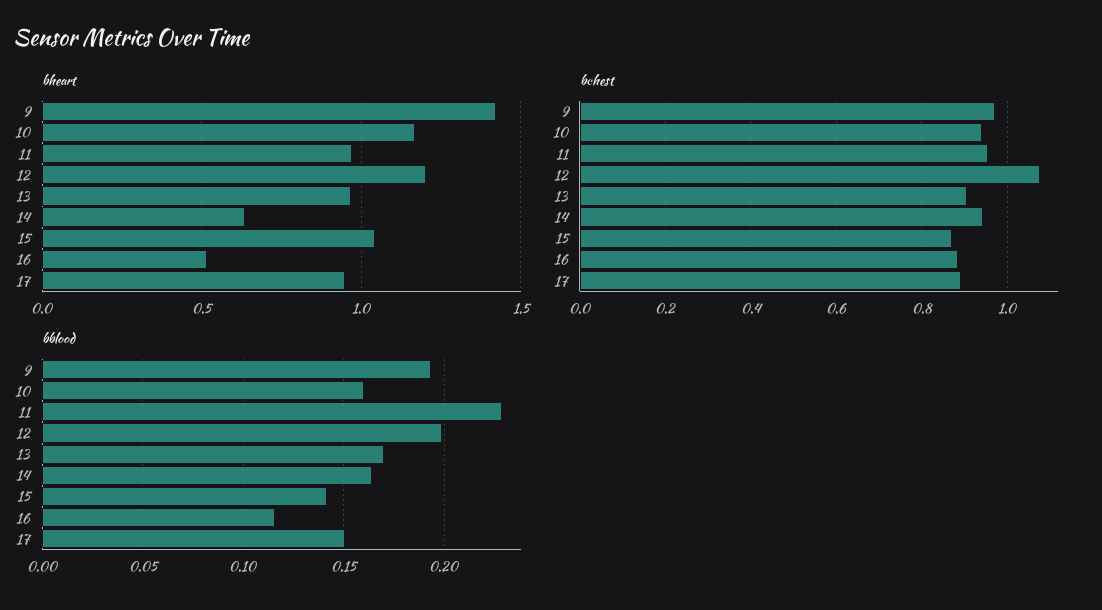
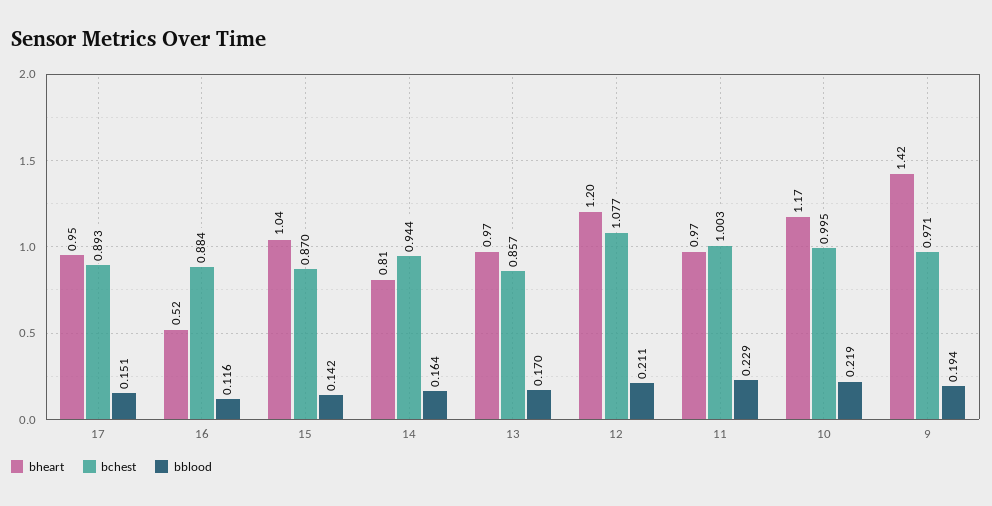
  {
    "bheart": {
      "9": 1.42,
      "10": 1.17,
      "11": 0.97,
      "12": 1.2,
      "13": 0.97,
-     "14": 0.65,
+     "14": 0.81,
      "15": 1.04,
      "16": 0.52,
      "17": 0.95
    },
    "bchest": {
      "9": 0.971,
-     "10": 0.94,
+     "10": 0.995,
-     "11": 0.96,
+     "11": 1.003,
      "12": 1.077,
-     "13": 0.9,
+     "13": 0.857,
      "14": 0.944,
      "15": 0.87,
      "16": 0.884,
      "17": 0.893
    },
    "bblood": {
      "9": 0.194,
-     "10": 0.16,
+     "10": 0.219,
      "11": 0.229,
-     "12": 0.2,
+     "12": 0.211,
      "13": 0.17,
      "14": 0.164,
      "15": 0.142,
      "16": 0.116,
      "17": 0.151
    }
  }

